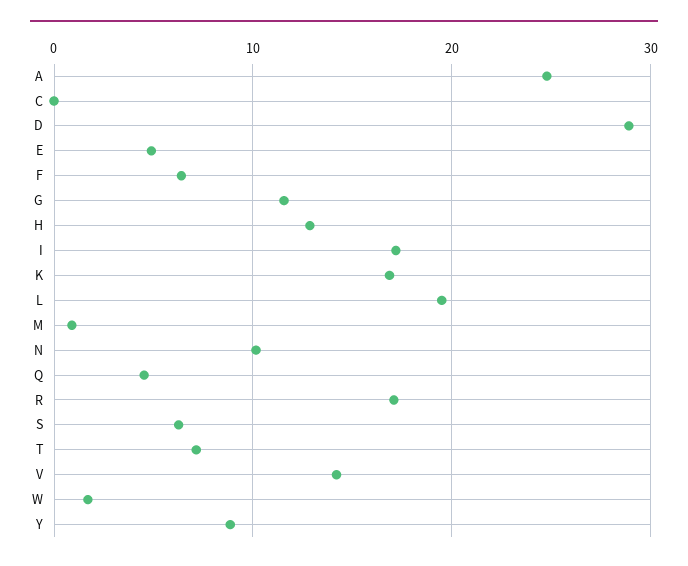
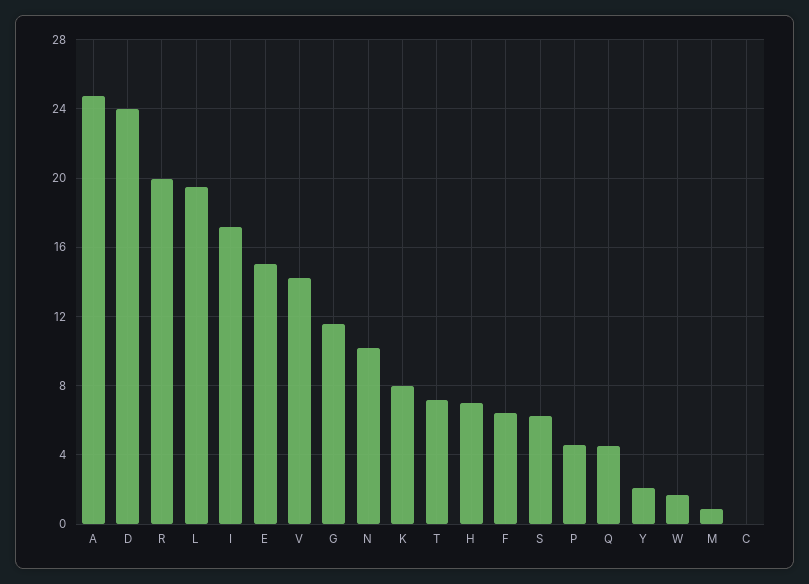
  {
    "A": 25,
    "C": 0,
-   "D": 29,
+   "D": 24,
-   "E": 5,
+   "E": 15,
    "F": 6.5,
    "G": 11.5,
-   "H": 13,
+   "H": 7,
    "I": 17,
-   "K": 17,
+   "K": 8,
    "L": 19.5,
    "M": 1,
    "N": 10,
    "Q": 4.5,
-   "R": 17,
+   "R": 20,
    "S": 6.5,
    "T": 7,
    "V": 14,
    "W": 1.5,
-   "Y": 9
+   "Y": 2,
+   "P": 4.5
  }

